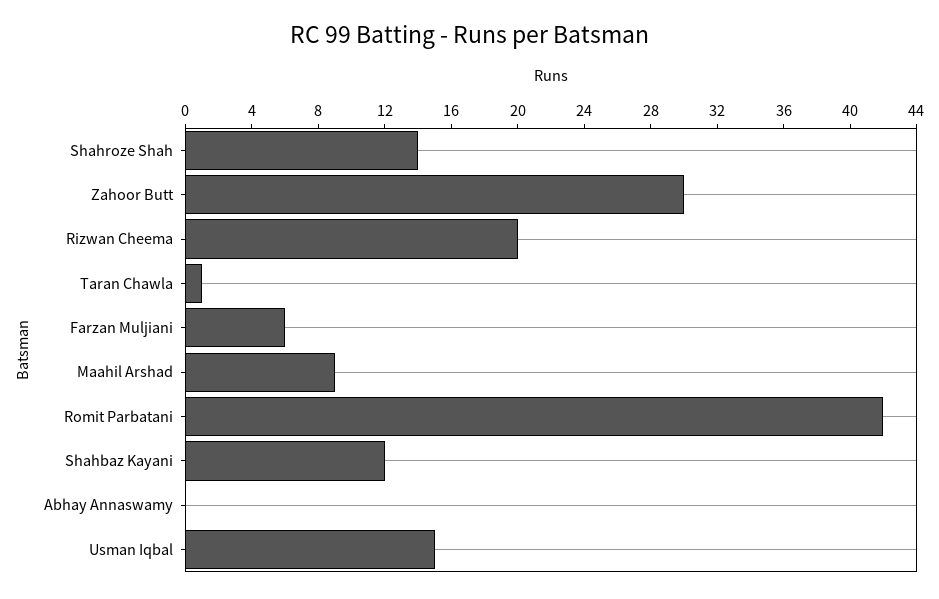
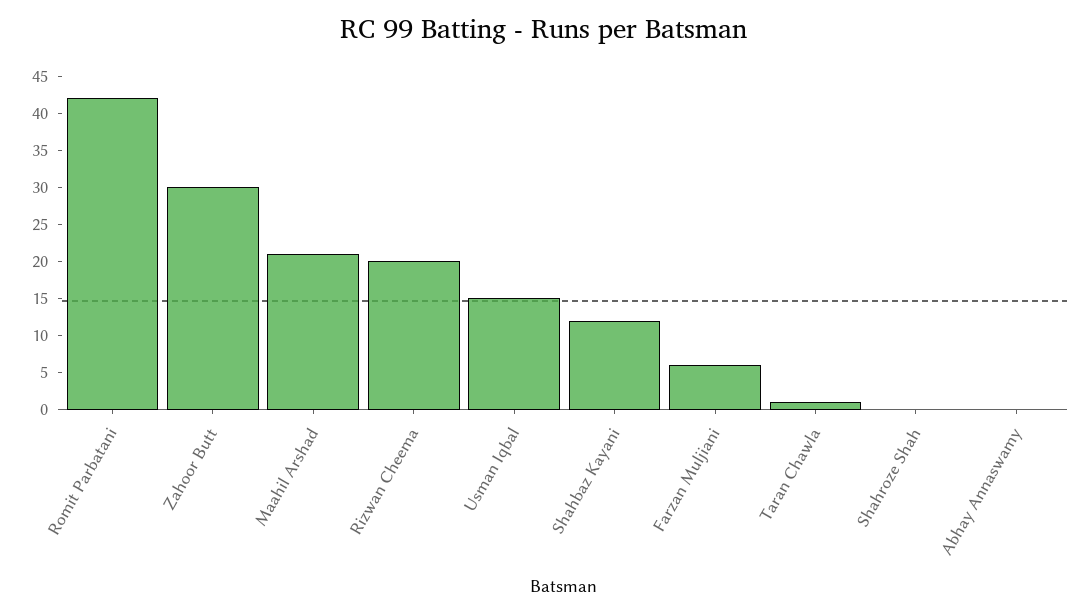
  {
-   "Shahroze Shah": 14,
+   "Shahroze Shah": 0,
    "Zahoor Butt": 30,
    "Rizwan Cheema": 20,
    "Taran Chawla": 1,
    "Farzan Muljiani": 6,
-   "Maahil Arshad": 9,
+   "Maahil Arshad": 20,
    "Romit Parbatani": 42,
    "Shahbaz Kayani": 12,
    "Abhay Annaswamy": 0,
    "Usman Iqbal": 15
  }

